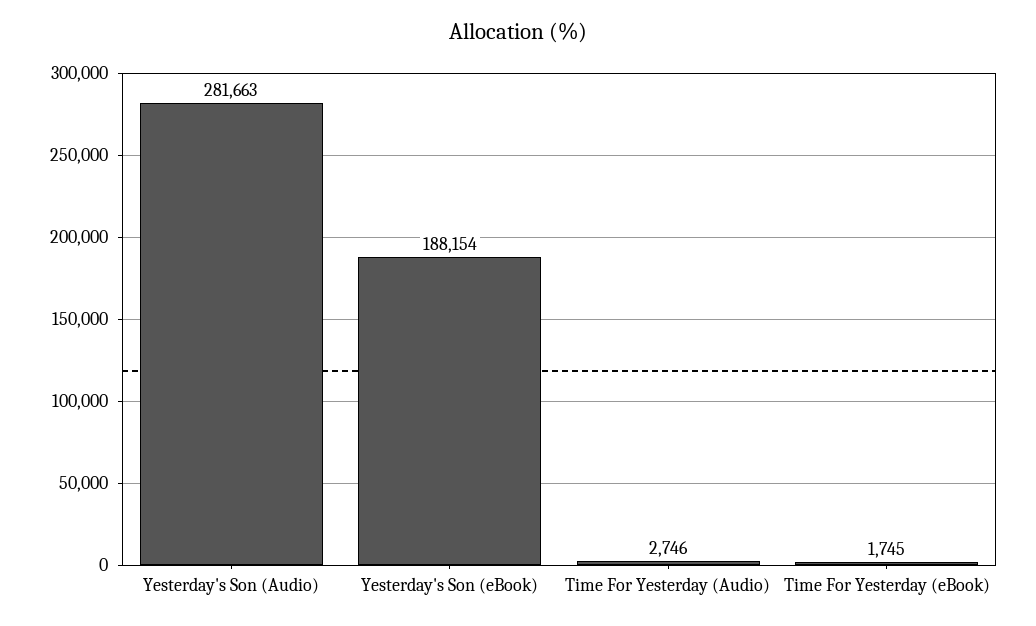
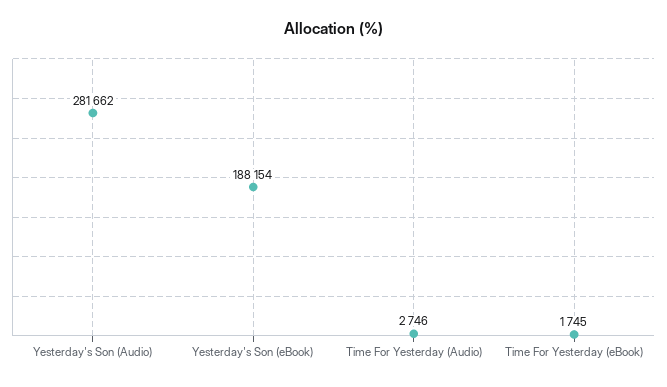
  {
-   "Yesterday's Son (Audio)": 281663,
+   "Yesterday's Son (Audio)": 281662,
    "Yesterday's Son (eBook)": 188154,
    "Time For Yesterday (Audio)": 2746,
    "Time For Yesterday (eBook)": 1745
  }

